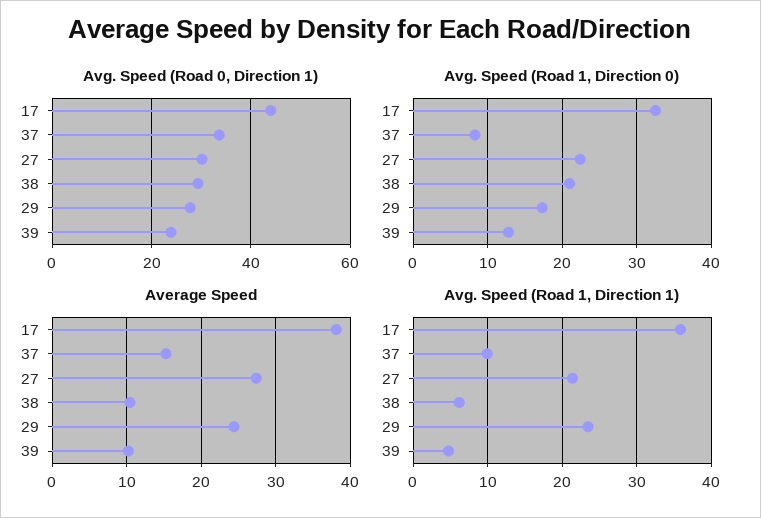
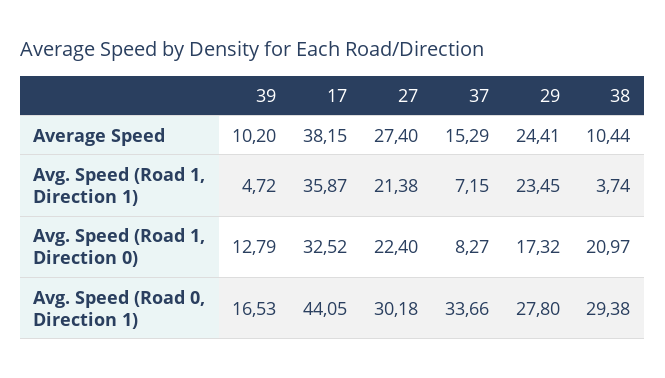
  {
    "Avg. Speed (Road 0, Direction 1)": {
      "17": 44.05,
      "37": 33.66,
      "27": 30.18,
      "38": 29.38,
      "29": 27.8,
-     "39": 24
+     "39": 16.53
    },
    "Avg. Speed (Road 1, Direction 0)": {
      "17": 32.52,
      "37": 8.27,
      "27": 22.4,
      "38": 20.97,
      "29": 17.32,
      "39": 12.79
    },
    "Average Speed": {
      "17": 38.15,
      "37": 15.29,
      "27": 27.4,
      "38": 10.44,
      "29": 24.41,
      "39": 10.2
    },
    "Avg. Speed (Road 1, Direction 1)": {
      "17": 35.87,
-     "37": 10,
+     "37": 7.15,
      "27": 21.38,
-     "38": 6,
+     "38": 3.74,
      "29": 23.45,
      "39": 4.72
    }
  }

